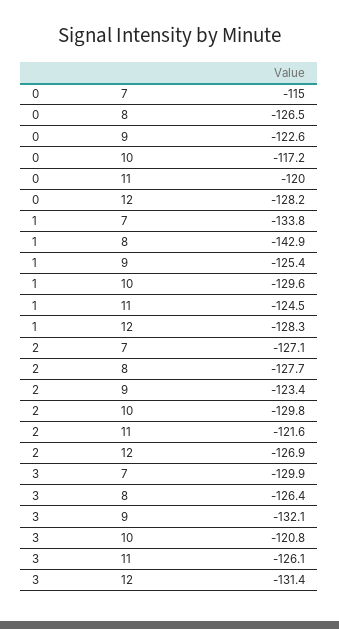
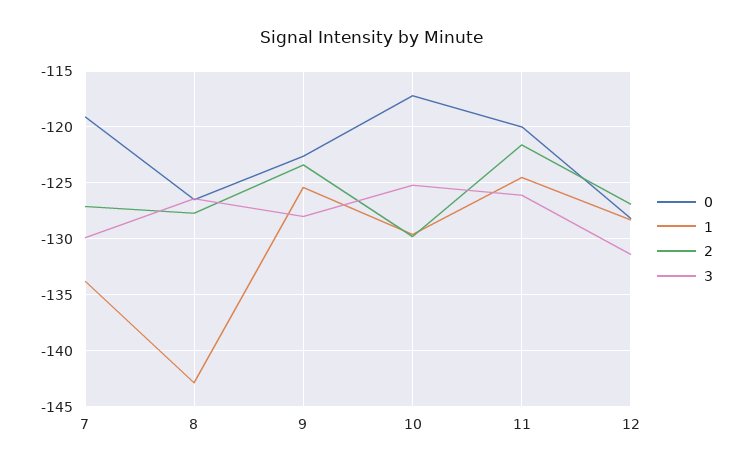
  {
    "0": {
-     "7": -115,
+     "7": -119,
      "8": -126.5,
      "9": -122.6,
      "10": -117.2,
      "11": -120,
      "12": -128.2
    },
    "1": {
      "7": -133.8,
      "8": -142.9,
      "9": -125.4,
      "10": -129.6,
      "11": -124.5,
      "12": -128.3
    },
    "2": {
      "7": -127.1,
      "8": -127.7,
      "9": -123.4,
      "10": -129.8,
      "11": -121.6,
      "12": -126.9
    },
    "3": {
      "7": -129.9,
      "8": -126.4,
-     "9": -132.1,
+     "9": -128,
-     "10": -120.8,
+     "10": -125,
      "11": -126.1,
      "12": -131.4
    }
  }

